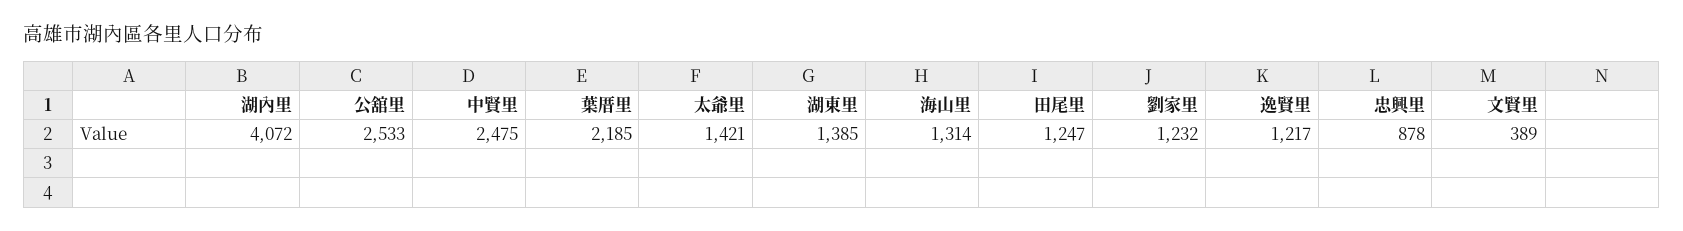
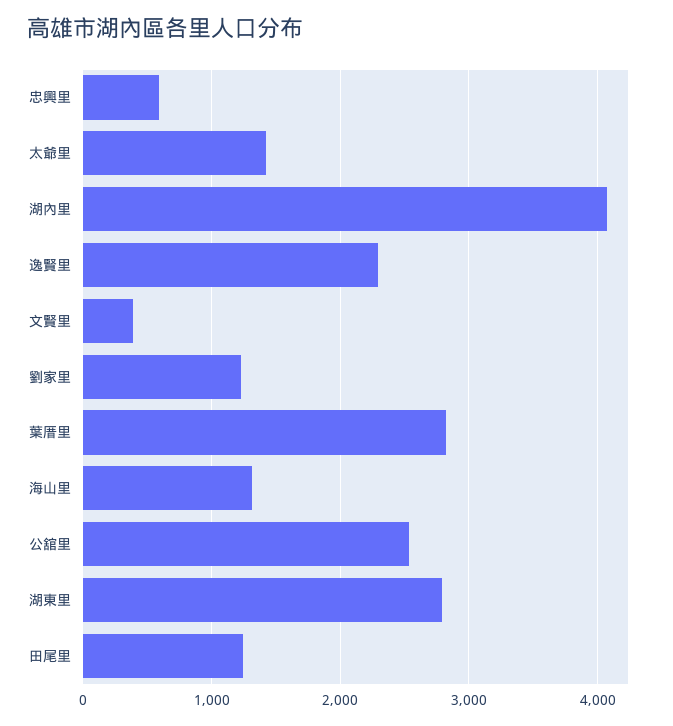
  {
    "湖內里": 4072,
    "公舘里": 2533,
-   "中賢里": 2475,
-   "葉厝里": 2185,
+   "葉厝里": 2800,
    "太爺里": 1421,
-   "湖東里": 1385,
+   "湖東里": 2800,
    "海山里": 1314,
    "田尾里": 1247,
    "劉家里": 1232,
-   "逸賢里": 1217,
+   "逸賢里": 2300,
-   "忠興里": 878,
+   "忠興里": 600,
    "文賢里": 389
  }

